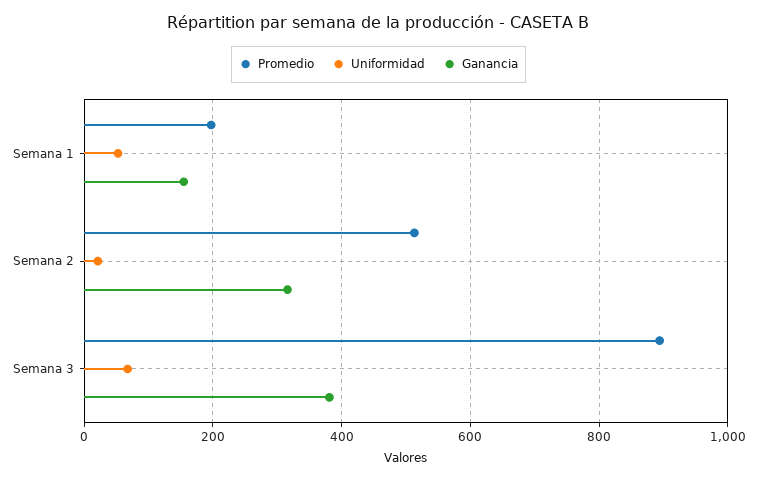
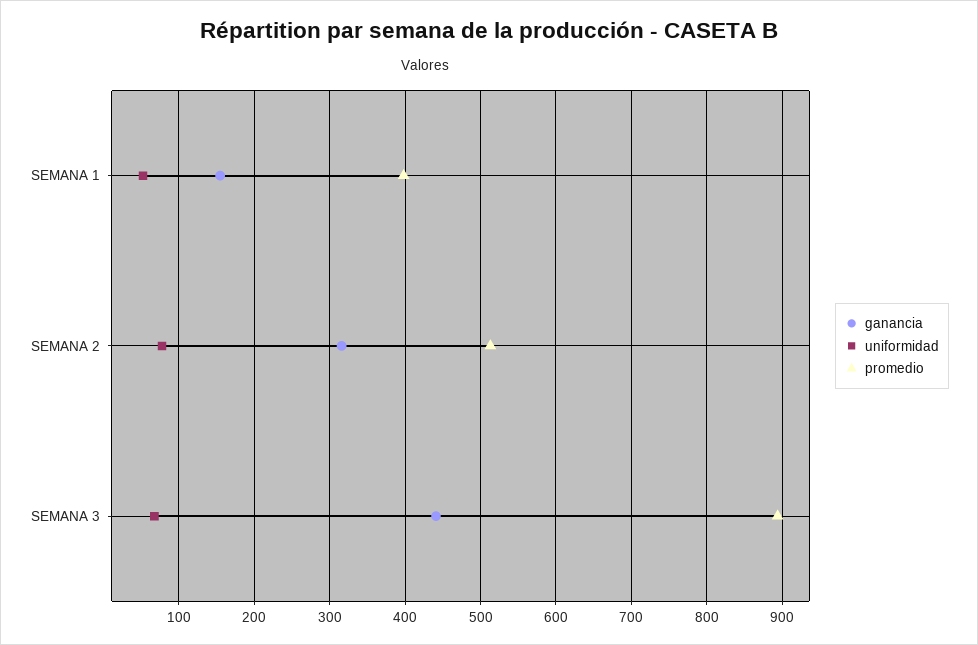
  {
    "Promedio": {
-     "Semana 1": 200,
+     "Semana 1": 400,
      "Semana 2": 510,
      "Semana 3": 890
    },
    "Uniformidad": {
      "Semana 1": 50,
-     "Semana 2": 20,
+     "Semana 2": 80,
      "Semana 3": 70
    },
    "Ganancia": {
      "Semana 1": 150,
      "Semana 2": 320,
-     "Semana 3": 380
+     "Semana 3": 440
    }
  }

